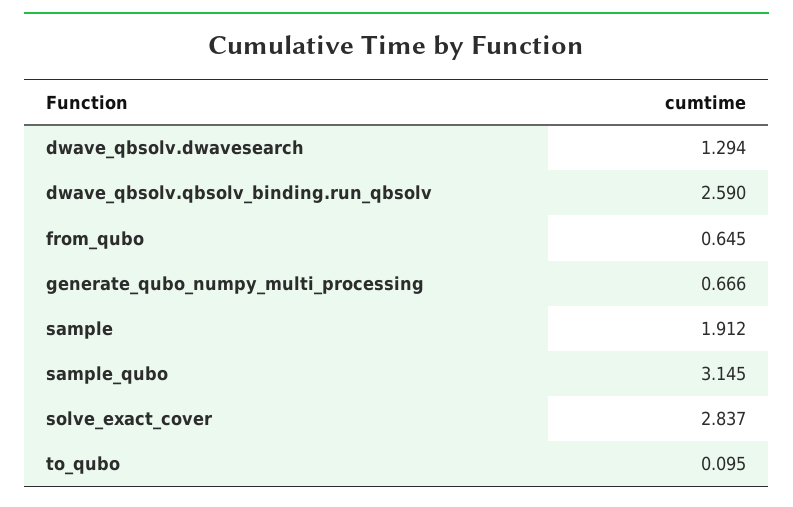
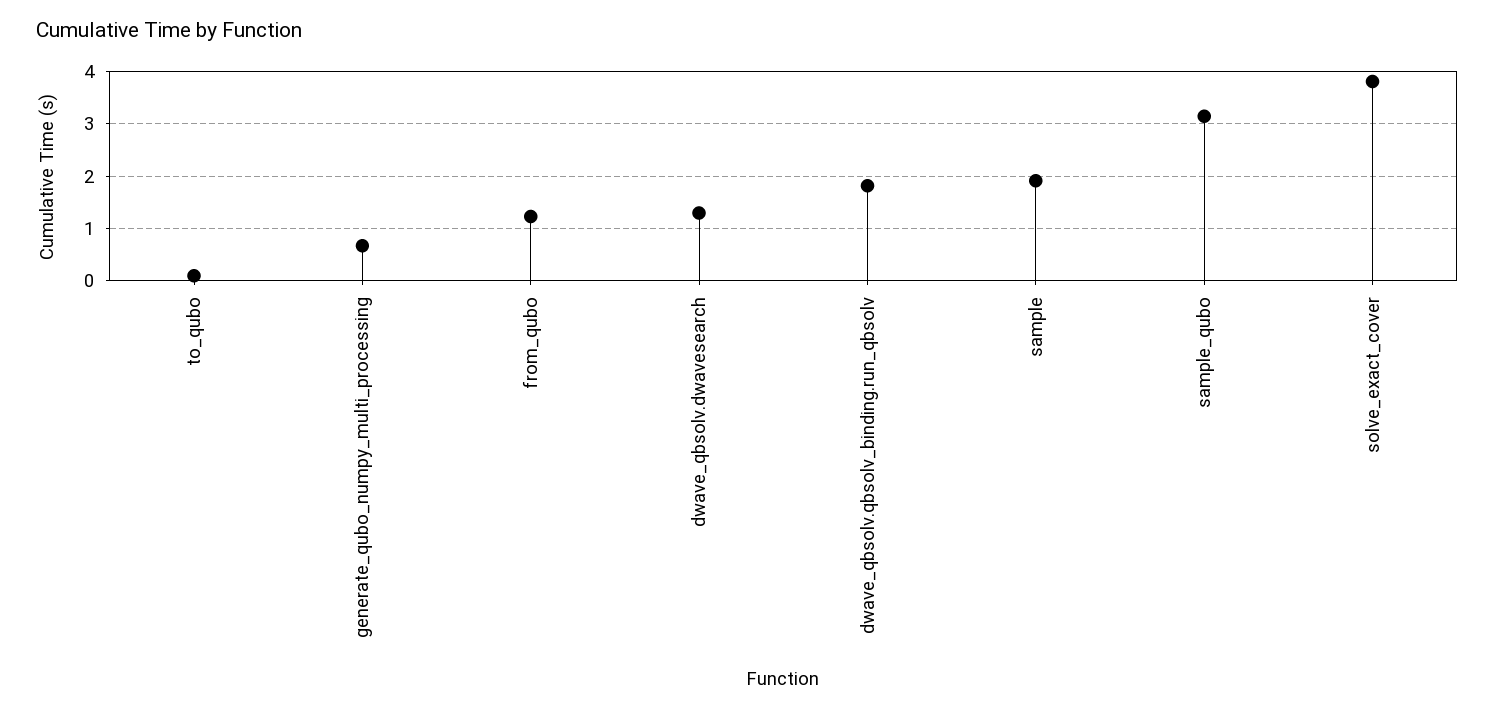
  {
    "dwave_qbsolv.dwavesearch": 1.294,
-   "dwave_qbsolv.qbsolv_binding.run_qbsolv": 2.59,
+   "dwave_qbsolv.qbsolv_binding.run_qbsolv": 1.8,
-   "from_qubo": 0.645,
+   "from_qubo": 1.2,
    "generate_qubo_numpy_multi_processing": 0.666,
    "sample": 1.912,
    "sample_qubo": 3.145,
-   "solve_exact_cover": 2.837,
+   "solve_exact_cover": 3.8,
    "to_qubo": 0.095
  }

